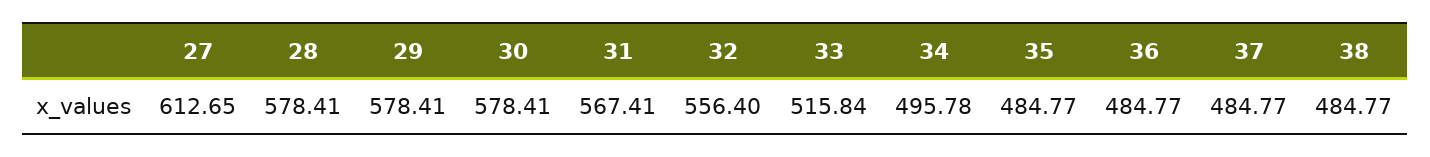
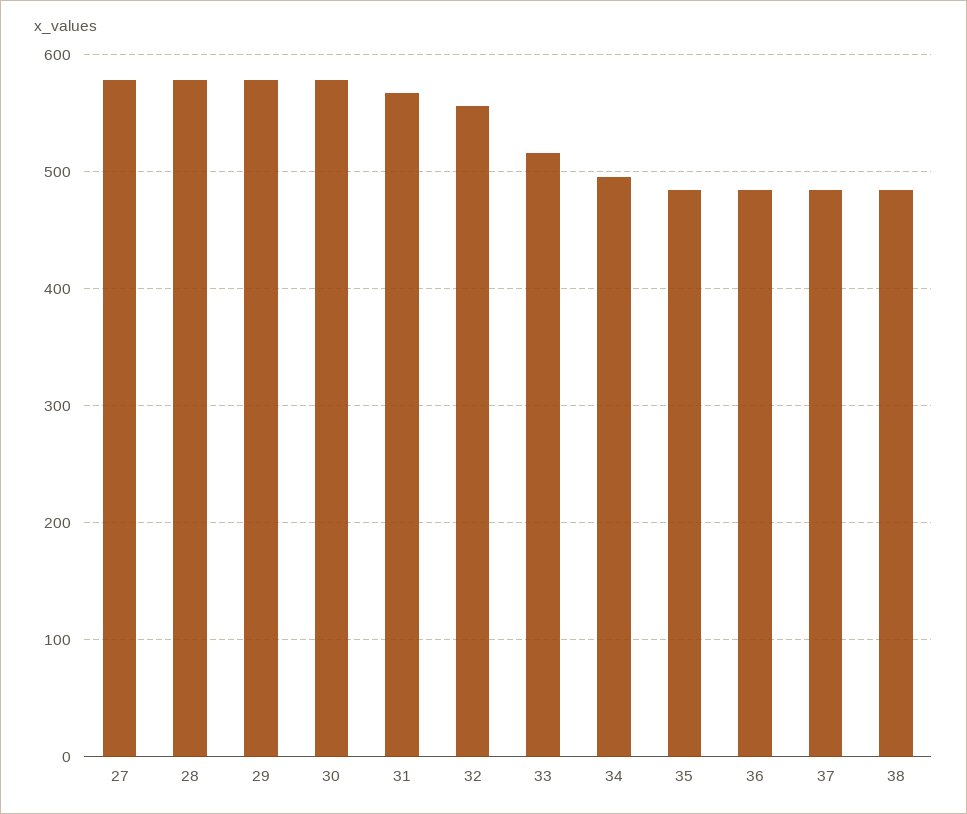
  {
-   "27": 612.65,
+   "27": 580,
    "28": 578.41,
    "29": 578.41,
    "30": 578.41,
    "31": 567.41,
    "32": 556.4,
    "33": 515.84,
    "34": 495.78,
    "35": 484.77,
    "36": 484.77,
    "37": 484.77,
    "38": 484.77
  }

